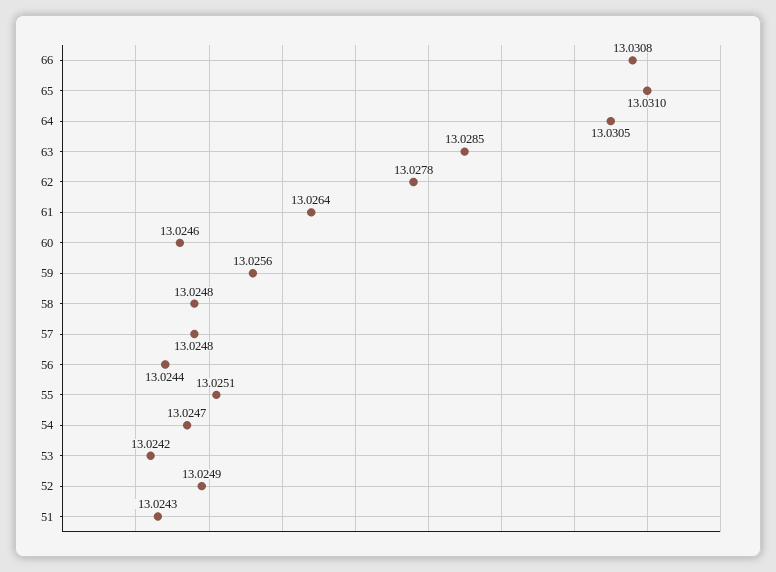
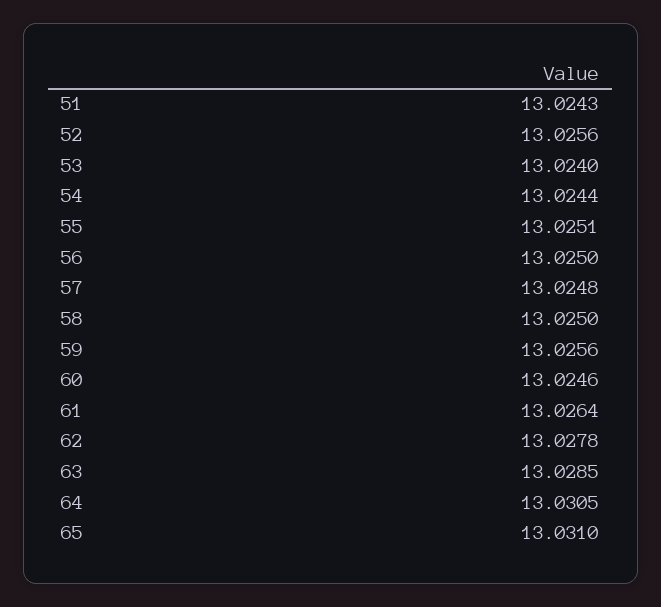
  {
-   "66": 13.0308,
    "65": 13.031,
    "64": 13.0305,
    "63": 13.0285,
    "62": 13.0278,
    "61": 13.0264,
    "60": 13.0246,
    "59": 13.0256,
-   "58": 13.0248,
+   "58": 13.025,
    "57": 13.0248,
-   "56": 13.0244,
+   "56": 13.025,
    "55": 13.0251,
-   "54": 13.0247,
+   "54": 13.0244,
-   "53": 13.0242,
+   "53": 13.024,
-   "52": 13.0249,
+   "52": 13.0256,
    "51": 13.0243
  }

